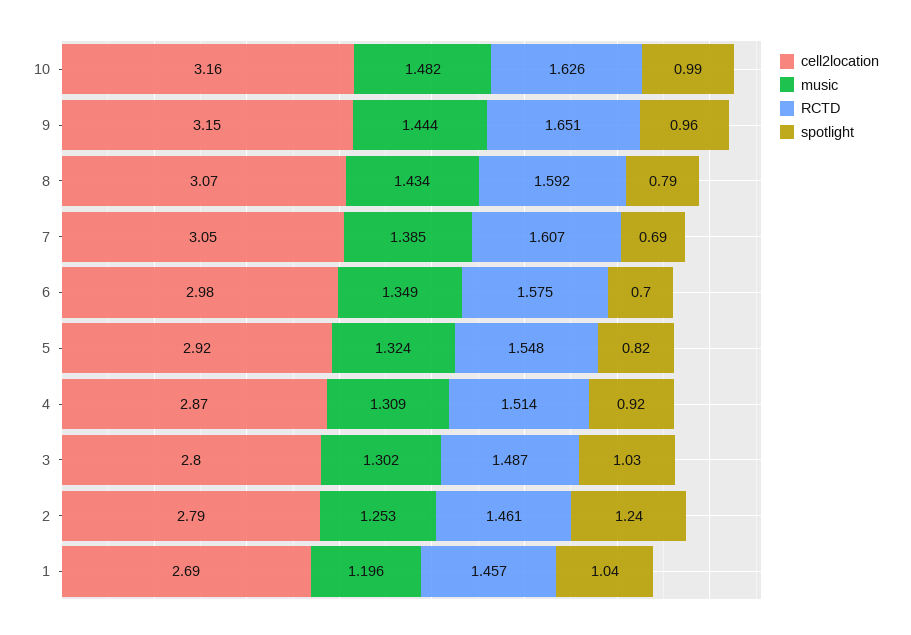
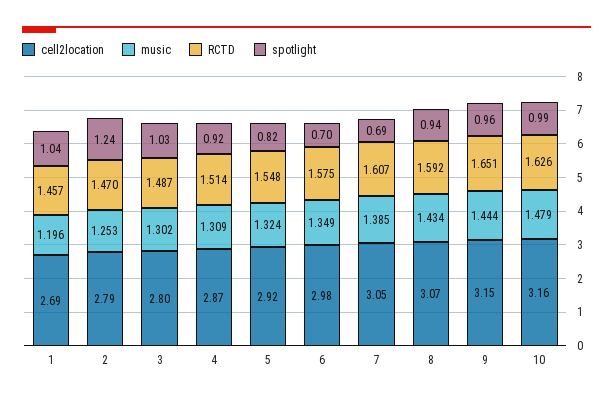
  {
    "cell2location": {
      "10": 3.16,
      "9": 3.15,
      "8": 3.07,
      "7": 3.05,
      "6": 2.98,
      "5": 2.92,
      "4": 2.87,
      "3": 2.8,
      "2": 2.79,
      "1": 2.69
    },
    "music": {
-     "10": 1.482,
+     "10": 1.479,
      "9": 1.444,
      "8": 1.434,
      "7": 1.385,
      "6": 1.349,
      "5": 1.324,
      "4": 1.309,
      "3": 1.302,
      "2": 1.253,
      "1": 1.196
    },
    "RCTD": {
      "10": 1.626,
      "9": 1.651,
      "8": 1.592,
      "7": 1.607,
      "6": 1.575,
      "5": 1.548,
      "4": 1.514,
      "3": 1.487,
-     "2": 1.461,
+     "2": 1.47,
      "1": 1.457
    },
    "spotlight": {
      "10": 0.99,
      "9": 0.96,
-     "8": 0.79,
+     "8": 0.94,
      "7": 0.69,
      "6": 0.7,
      "5": 0.82,
      "4": 0.92,
      "3": 1.03,
      "2": 1.24,
      "1": 1.04
    }
  }

